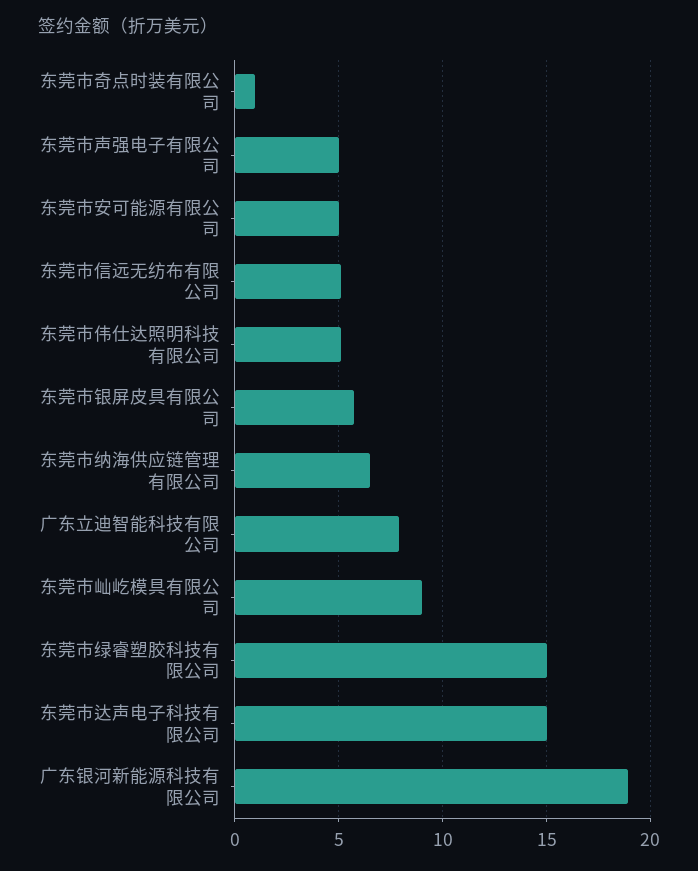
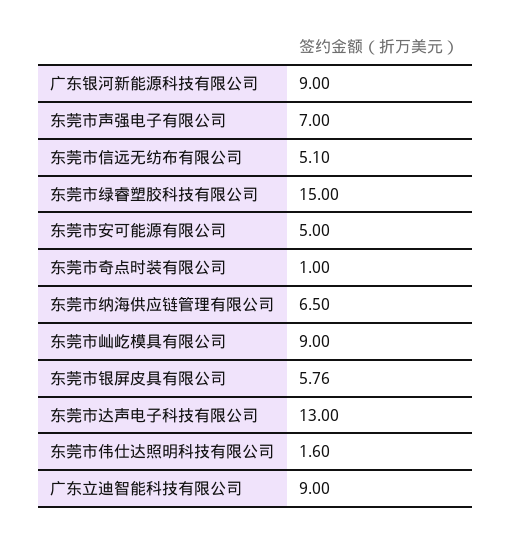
  {
    "东莞市奇点时装有限公司": 1,
-   "东莞市声强电子有限公司": 5,
+   "东莞市声强电子有限公司": 7,
    "东莞市安可能源有限公司": 5,
    "东莞市信远无纺布有限公司": 5.1,
-   "东莞市伟仕达照明科技有限公司": 5,
+   "东莞市伟仕达照明科技有限公司": 1.6,
    "东莞市银屏皮具有限公司": 5.76,
    "东莞市纳海供应链管理有限公司": 6.5,
-   "广东立迪智能科技有限公司": 8,
+   "广东立迪智能科技有限公司": 9,
    "东莞市屾屹模具有限公司": 9,
    "东莞市绿睿塑胶科技有限公司": 15,
-   "东莞市达声电子科技有限公司": 15,
+   "东莞市达声电子科技有限公司": 13,
-   "广东银河新能源科技有限公司": 19
+   "广东银河新能源科技有限公司": 9
  }

